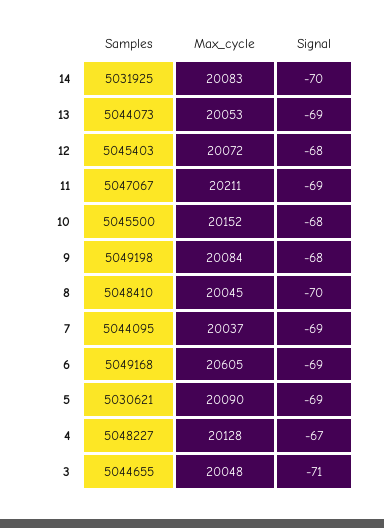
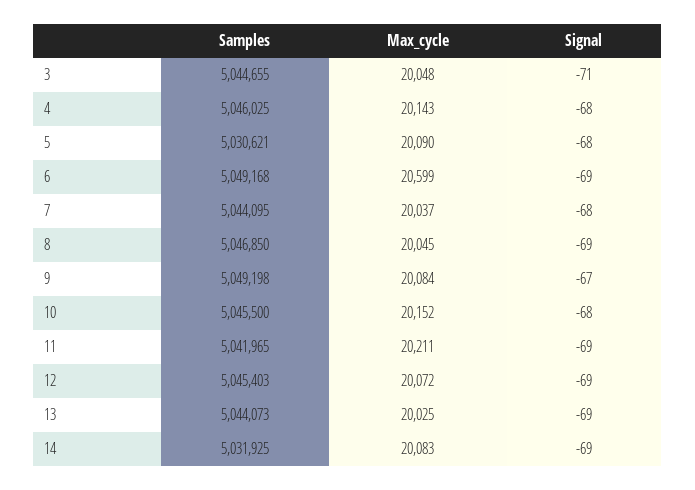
  {
    "Samples": {
      "14": 5031925,
      "13": 5044073,
      "12": 5045403,
-     "11": 5047067,
+     "11": 5041965,
      "10": 5045500,
      "9": 5049198,
-     "8": 5048410,
+     "8": 5046850,
      "7": 5044095,
      "6": 5049168,
      "5": 5030621,
-     "4": 5048227,
+     "4": 5046025,
      "3": 5044655
    },
    "Max_cycle": {
      "14": 20083,
-     "13": 20053,
+     "13": 20025,
      "12": 20072,
      "11": 20211,
      "10": 20152,
      "9": 20084,
      "8": 20045,
      "7": 20037,
-     "6": 20605,
+     "6": 20599,
      "5": 20090,
-     "4": 20128,
+     "4": 20143,
      "3": 20048
    },
    "Signal": {
-     "14": -70,
+     "14": -69,
      "13": -69,
-     "12": -68,
+     "12": -69,
      "11": -69,
      "10": -68,
-     "9": -68,
+     "9": -67,
-     "8": -70,
+     "8": -69,
-     "7": -69,
+     "7": -68,
      "6": -69,
-     "5": -69,
+     "5": -68,
-     "4": -67,
+     "4": -68,
      "3": -71
    }
  }

